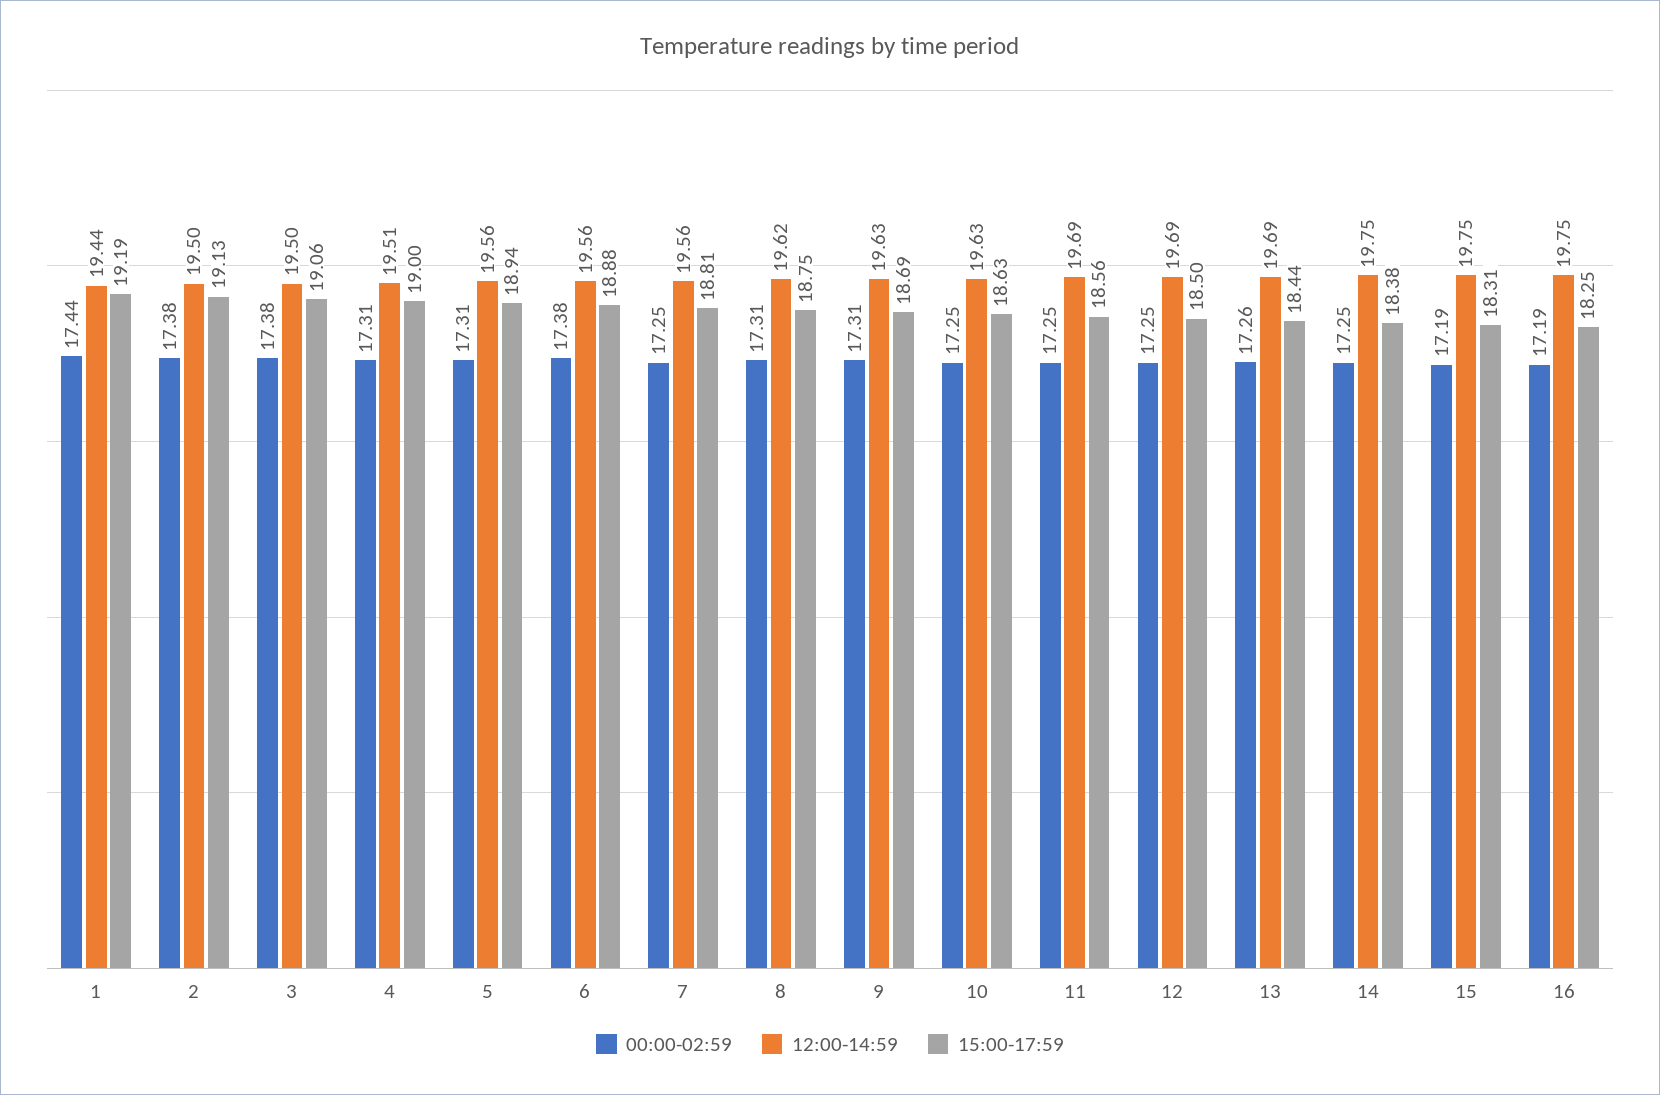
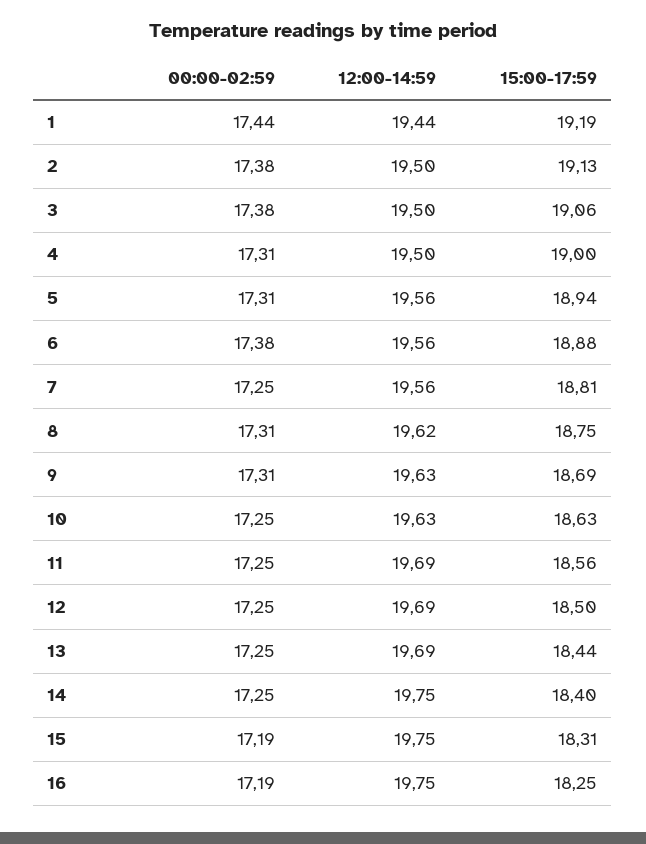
  {
    "00:00-02:59": {
      "1": 17.44,
      "2": 17.38,
      "3": 17.38,
      "4": 17.31,
      "5": 17.31,
      "6": 17.38,
      "7": 17.25,
      "8": 17.31,
      "9": 17.31,
      "10": 17.25,
      "11": 17.25,
      "12": 17.25,
-     "13": 17.26,
+     "13": 17.25,
      "14": 17.25,
      "15": 17.19,
      "16": 17.19
    },
    "12:00-14:59": {
      "1": 19.44,
      "2": 19.5,
      "3": 19.5,
-     "4": 19.51,
+     "4": 19.5,
      "5": 19.56,
      "6": 19.56,
      "7": 19.56,
      "8": 19.62,
      "9": 19.63,
      "10": 19.63,
      "11": 19.69,
      "12": 19.69,
      "13": 19.69,
      "14": 19.75,
      "15": 19.75,
      "16": 19.75
    },
    "15:00-17:59": {
      "1": 19.19,
      "2": 19.13,
      "3": 19.06,
      "4": 19,
      "5": 18.94,
      "6": 18.88,
      "7": 18.81,
      "8": 18.75,
      "9": 18.69,
      "10": 18.63,
      "11": 18.56,
      "12": 18.5,
      "13": 18.44,
-     "14": 18.38,
+     "14": 18.4,
      "15": 18.31,
      "16": 18.25
    }
  }

